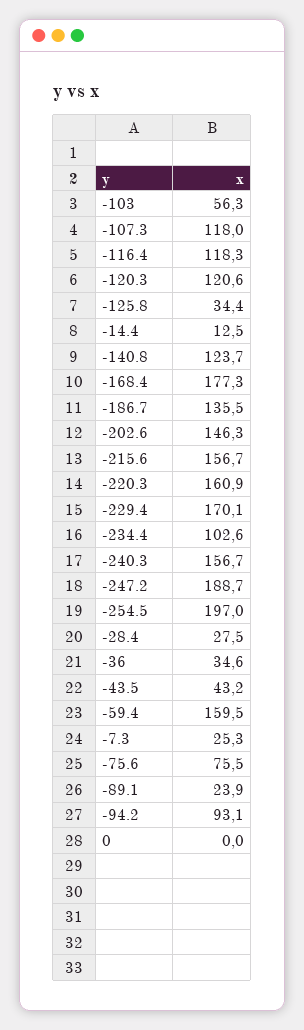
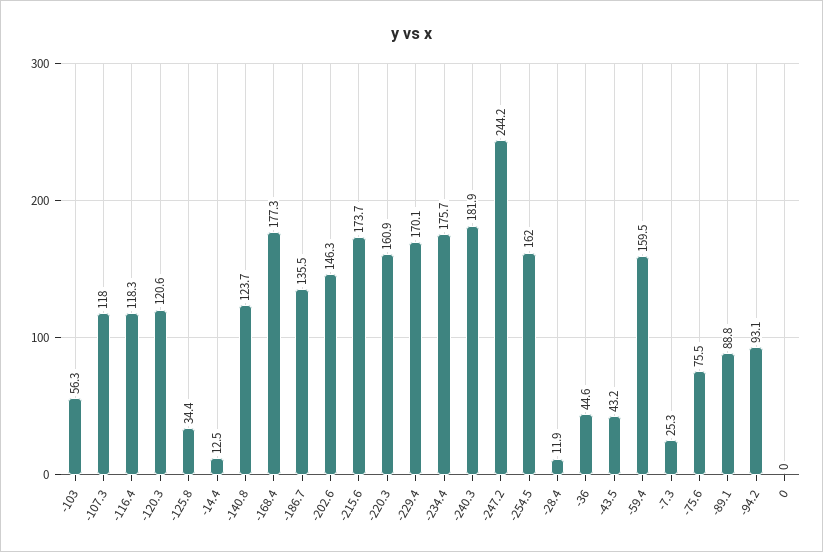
  {
    "-103": 56.3,
    "-107.3": 118,
    "-116.4": 118.3,
    "-120.3": 120.6,
    "-125.8": 34.4,
    "-14.4": 12.5,
    "-140.8": 123.7,
    "-168.4": 177.3,
    "-186.7": 135.5,
    "-202.6": 146.3,
-   "-215.6": 156.7,
+   "-215.6": 173.7,
    "-220.3": 160.9,
    "-229.4": 170.1,
-   "-234.4": 102.6,
+   "-234.4": 175.7,
-   "-240.3": 156.7,
+   "-240.3": 181.9,
-   "-247.2": 188.7,
+   "-247.2": 244.2,
-   "-254.5": 197,
+   "-254.5": 162,
-   "-28.4": 27.5,
+   "-28.4": 11.9,
-   "-36": 34.6,
+   "-36": 44.6,
    "-43.5": 43.2,
    "-59.4": 159.5,
    "-7.3": 25.3,
    "-75.6": 75.5,
-   "-89.1": 23.9,
+   "-89.1": 88.8,
    "-94.2": 93.1,
    "0": 0
  }

